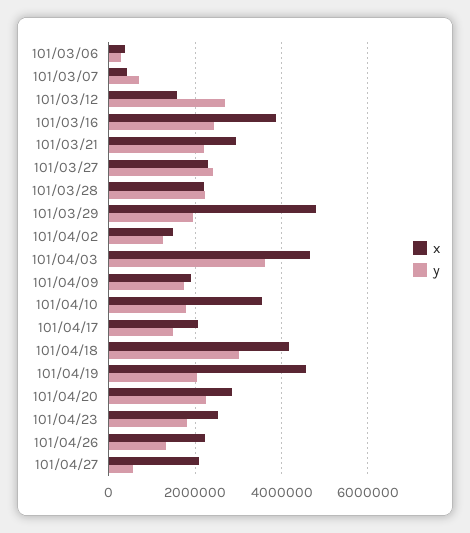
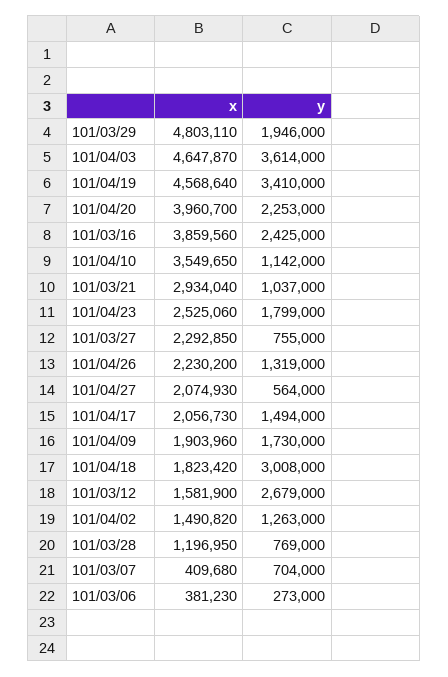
  {
    "x": {
      "101/03/06": 381230,
      "101/03/07": 409680,
      "101/03/12": 1581900,
      "101/03/16": 3859560,
      "101/03/21": 2934040,
      "101/03/27": 2292850,
-     "101/03/28": 2200000,
+     "101/03/28": 1196950,
      "101/03/29": 4803110,
      "101/04/02": 1490820,
      "101/04/03": 4647870,
      "101/04/09": 1903960,
      "101/04/10": 3549650,
      "101/04/17": 2056730,
-     "101/04/18": 4200000,
+     "101/04/18": 1823420,
      "101/04/19": 4568640,
-     "101/04/20": 2800000,
+     "101/04/20": 3960700,
      "101/04/23": 2525060,
      "101/04/26": 2230200,
      "101/04/27": 2074930
    },
    "y": {
      "101/03/06": 273000,
      "101/03/07": 704000,
      "101/03/12": 2679000,
      "101/03/16": 2425000,
-     "101/03/21": 2200000,
+     "101/03/21": 1037000,
-     "101/03/27": 2400000,
+     "101/03/27": 755000,
-     "101/03/28": 2200000,
+     "101/03/28": 769000,
      "101/03/29": 1946000,
      "101/04/02": 1263000,
      "101/04/03": 3614000,
      "101/04/09": 1730000,
-     "101/04/10": 1800000,
+     "101/04/10": 1142000,
      "101/04/17": 1494000,
      "101/04/18": 3008000,
-     "101/04/19": 2000000,
+     "101/04/19": 3410000,
      "101/04/20": 2253000,
      "101/04/23": 1799000,
      "101/04/26": 1319000,
      "101/04/27": 564000
    }
  }

